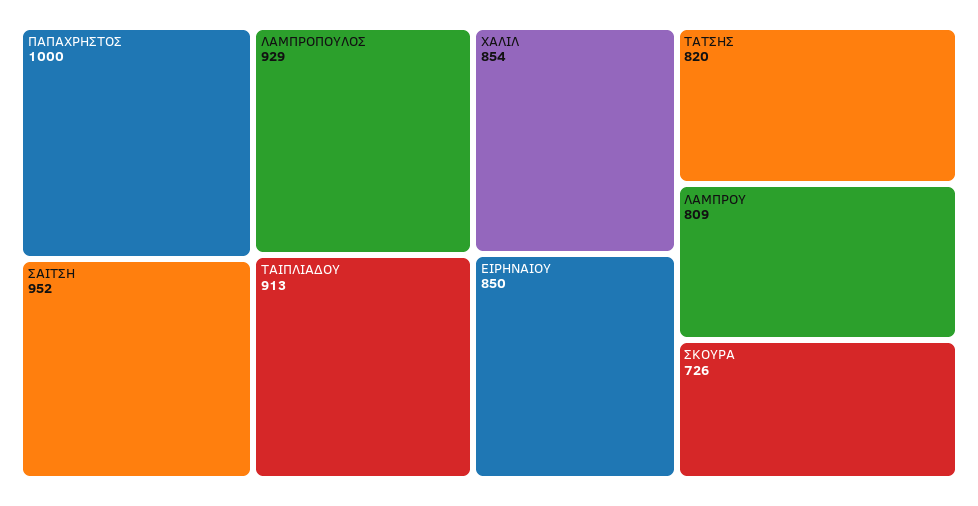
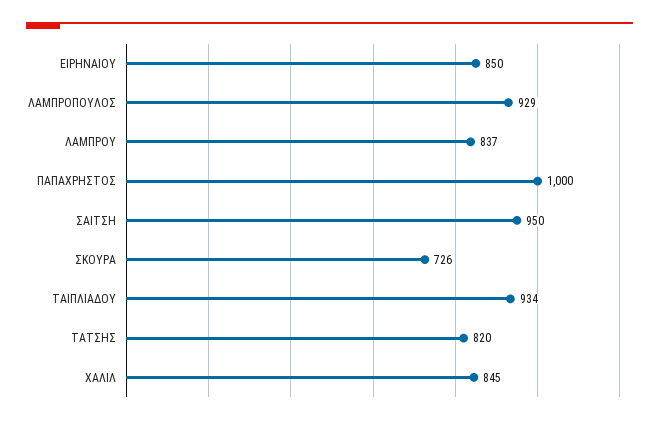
  {
    "ΠΑΠΑΧΡΗΣΤΟΣ": 1000,
-   "ΣΑΙΤΣΗ": 952,
+   "ΣΑΙΤΣΗ": 950,
    "ΛΑΜΠΡΟΠΟΥΛΟΣ": 929,
-   "ΤΑΙΠΛΙΑΔΟΥ": 913,
+   "ΤΑΙΠΛΙΑΔΟΥ": 934,
-   "ΧΑΛΙΛ": 854,
+   "ΧΑΛΙΛ": 845,
    "ΕΙΡΗΝΑΙΟΥ": 850,
    "ΤΑΤΣΗΣ": 820,
-   "ΛΑΜΠΡΟΥ": 809,
+   "ΛΑΜΠΡΟΥ": 837,
    "ΣΚΟΥΡΑ": 726
  }

